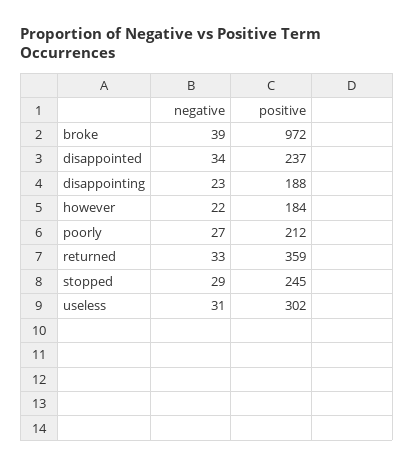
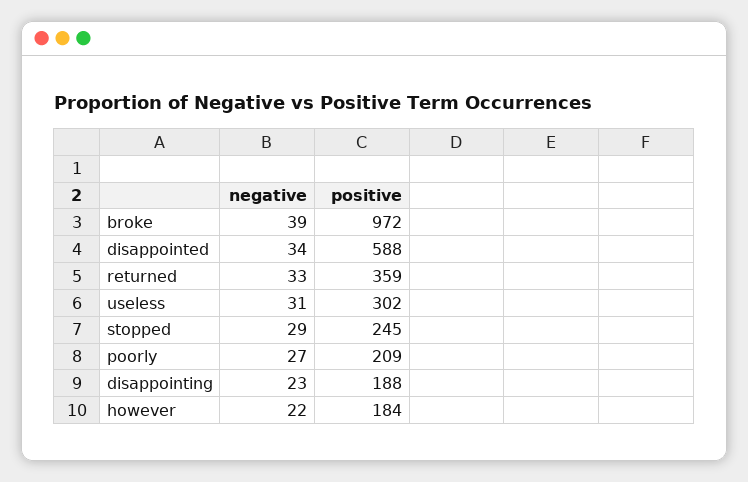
  {
    "negative": {
      "broke": 39,
      "disappointed": 34,
      "disappointing": 23,
      "however": 22,
      "poorly": 27,
      "returned": 33,
      "stopped": 29,
      "useless": 31
    },
    "positive": {
      "broke": 972,
-     "disappointed": 237,
+     "disappointed": 588,
      "disappointing": 188,
      "however": 184,
-     "poorly": 212,
+     "poorly": 209,
      "returned": 359,
      "stopped": 245,
      "useless": 302
    }
  }

